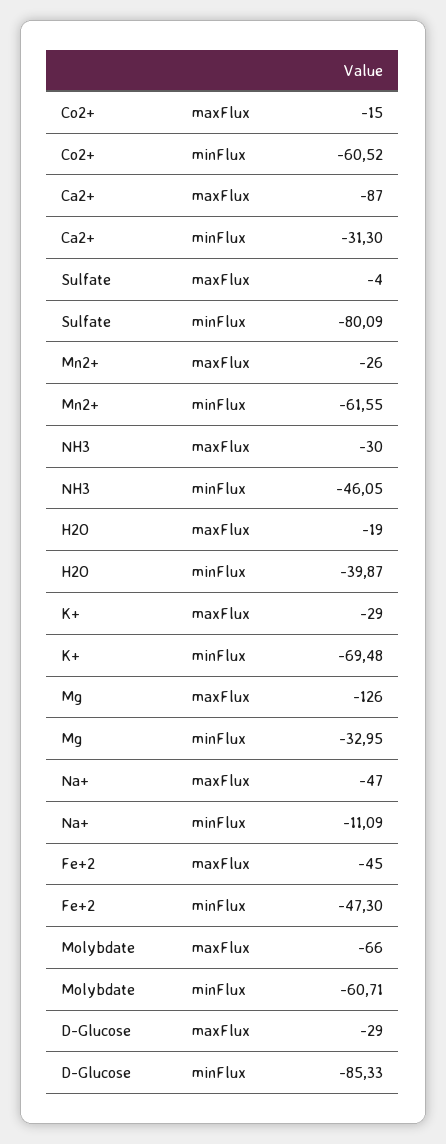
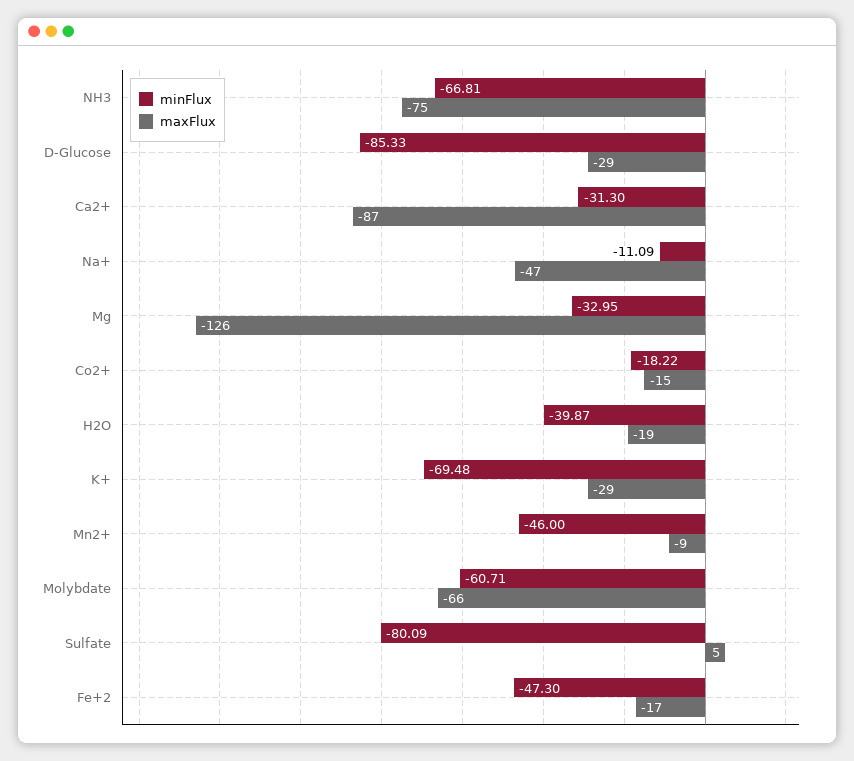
  {
    "maxFlux": {
      "Co2+": -15,
      "Ca2+": -87,
-     "Sulfate": -4,
+     "Sulfate": 5,
-     "Mn2+": -26,
+     "Mn2+": -9,
-     "NH3": -30,
+     "NH3": -75,
      "H2O": -19,
      "K+": -29,
      "Mg": -126,
      "Na+": -47,
-     "Fe+2": -45,
+     "Fe+2": -17,
      "Molybdate": -66,
      "D-Glucose": -29
    },
    "minFlux": {
-     "Co2+": -60.52,
+     "Co2+": -18.22,
      "Ca2+": -31.3,
      "Sulfate": -80.09,
-     "Mn2+": -61.55,
+     "Mn2+": -46,
-     "NH3": -46.05,
+     "NH3": -66.81,
      "H2O": -39.87,
      "K+": -69.48,
      "Mg": -32.95,
      "Na+": -11.09,
      "Fe+2": -47.3,
      "Molybdate": -60.71,
      "D-Glucose": -85.33
    }
  }

